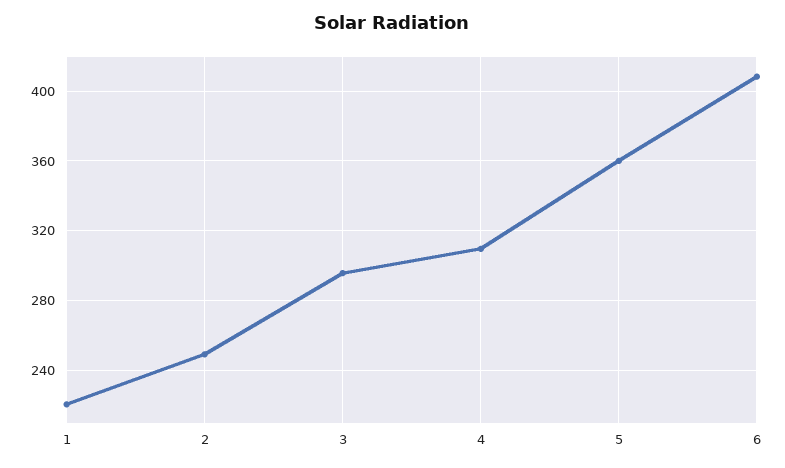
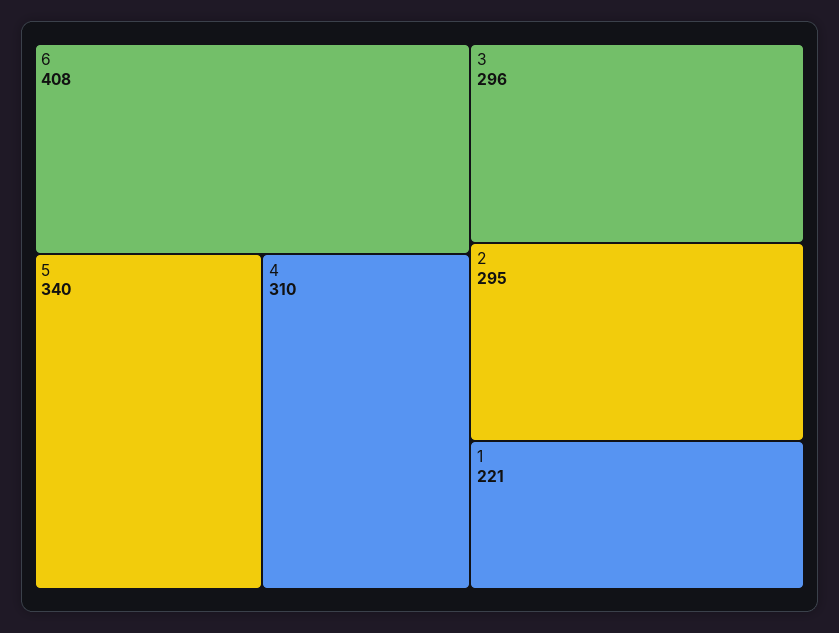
  {
    "1": 221,
-   "2": 250,
+   "2": 295,
    "3": 296,
    "4": 310,
-   "5": 360,
+   "5": 340,
    "6": 408
  }

